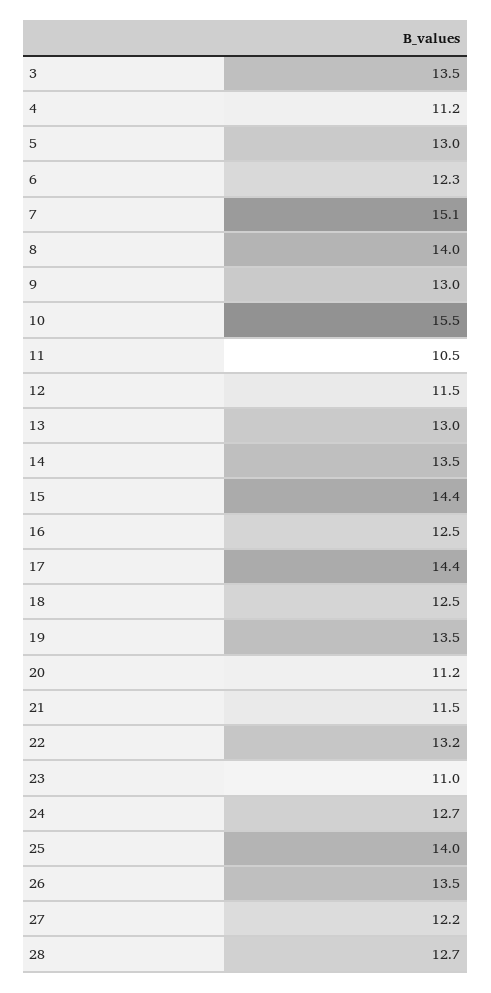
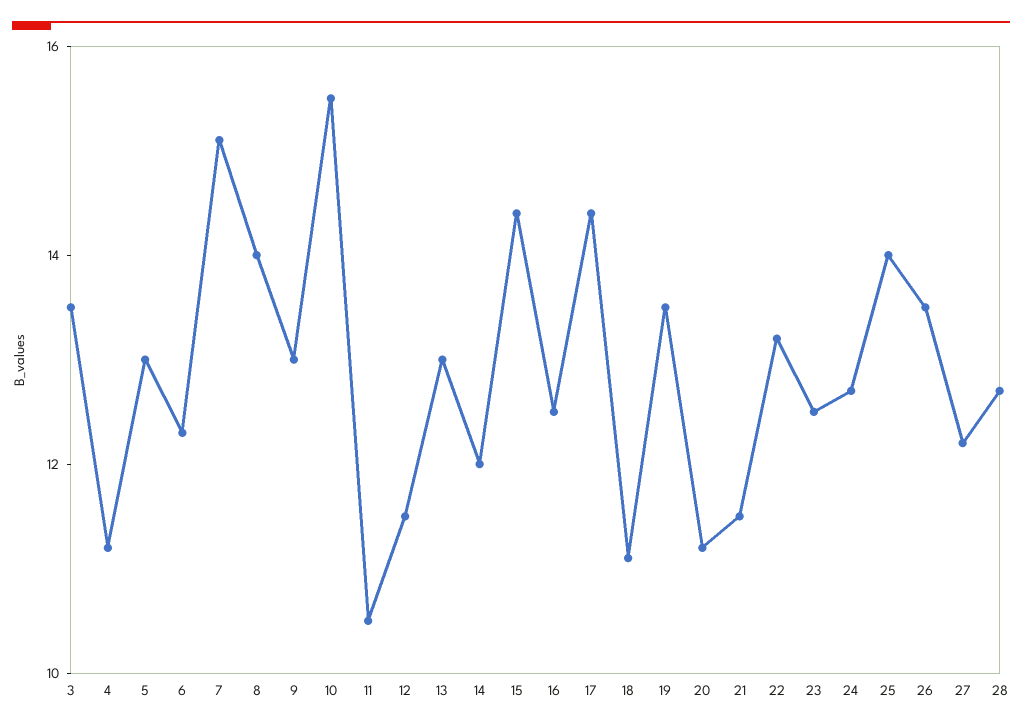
  {
    "3": 13.5,
    "4": 11.2,
    "5": 13,
    "6": 12.3,
    "7": 15.1,
    "8": 14,
    "9": 13,
    "10": 15.5,
    "11": 10.5,
    "12": 11.5,
    "13": 13,
-   "14": 13.5,
+   "14": 12,
    "15": 14.4,
    "16": 12.5,
    "17": 14.4,
-   "18": 12.5,
+   "18": 11,
    "19": 13.5,
    "20": 11.2,
    "21": 11.5,
    "22": 13.2,
-   "23": 11,
+   "23": 12.5,
    "24": 12.7,
    "25": 14,
    "26": 13.5,
    "27": 12.2,
    "28": 12.7
  }

